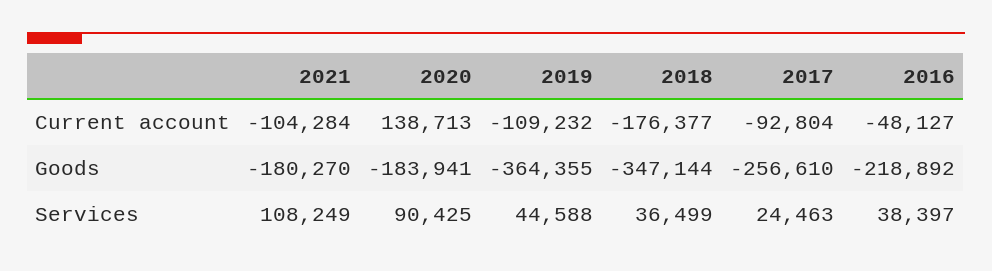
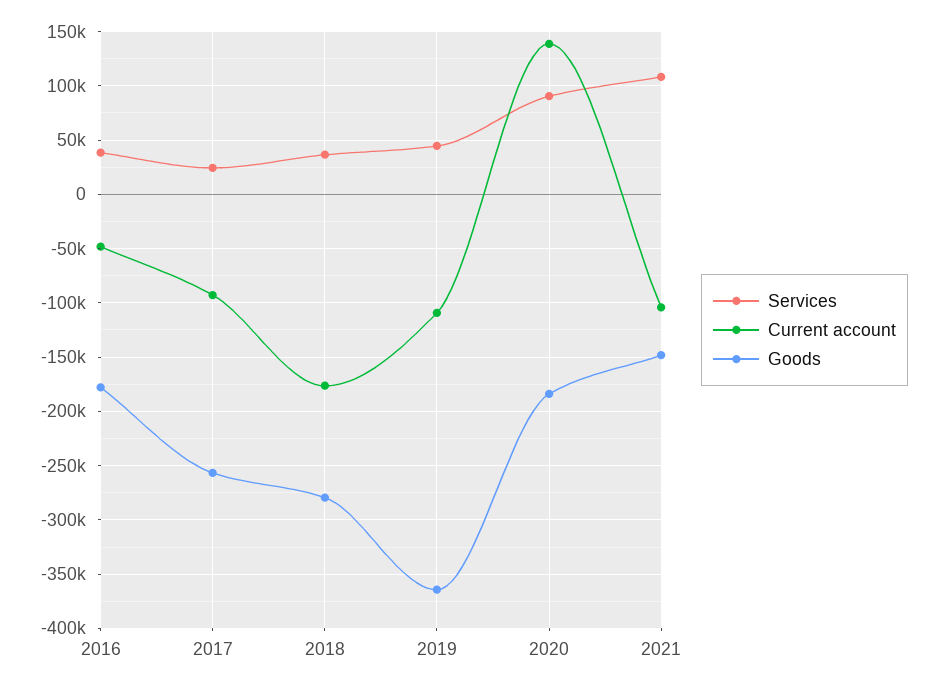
  {
    "Current account": {
      "2021": -104284,
      "2020": 138713,
      "2019": -109232,
      "2018": -176377,
      "2017": -92804,
      "2016": -48127
    },
    "Goods": {
-     "2021": -180270,
+     "2021": -150000,
      "2020": -183941,
      "2019": -364355,
-     "2018": -347144,
+     "2018": -280000,
      "2017": -256610,
-     "2016": -218892
+     "2016": -180000
    },
    "Services": {
      "2021": 108249,
      "2020": 90425,
      "2019": 44588,
      "2018": 36499,
      "2017": 24463,
      "2016": 38397
    }
  }

